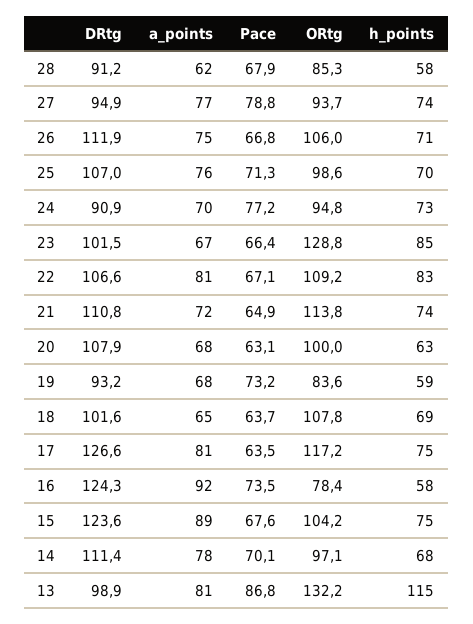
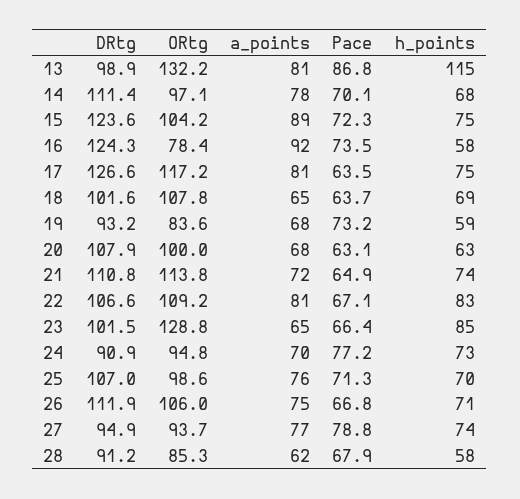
  {
    "DRtg": {
      "28": 91.2,
      "27": 94.9,
      "26": 111.9,
      "25": 107,
      "24": 90.9,
      "23": 101.5,
      "22": 106.6,
      "21": 110.8,
      "20": 107.9,
      "19": 93.2,
      "18": 101.6,
      "17": 126.6,
      "16": 124.3,
      "15": 123.6,
      "14": 111.4,
      "13": 98.9
    },
    "a_points": {
      "28": 62,
      "27": 77,
      "26": 75,
      "25": 76,
      "24": 70,
-     "23": 67,
+     "23": 65,
      "22": 81,
      "21": 72,
      "20": 68,
      "19": 68,
      "18": 65,
      "17": 81,
      "16": 92,
      "15": 89,
      "14": 78,
      "13": 81
    },
    "Pace": {
      "28": 67.9,
      "27": 78.8,
      "26": 66.8,
      "25": 71.3,
      "24": 77.2,
      "23": 66.4,
      "22": 67.1,
      "21": 64.9,
      "20": 63.1,
      "19": 73.2,
      "18": 63.7,
      "17": 63.5,
      "16": 73.5,
-     "15": 67.6,
+     "15": 72.3,
      "14": 70.1,
      "13": 86.8
    },
    "ORtg": {
      "28": 85.3,
      "27": 93.7,
      "26": 106,
      "25": 98.6,
      "24": 94.8,
      "23": 128.8,
      "22": 109.2,
      "21": 113.8,
      "20": 100,
      "19": 83.6,
      "18": 107.8,
      "17": 117.2,
      "16": 78.4,
      "15": 104.2,
      "14": 97.1,
      "13": 132.2
    },
    "h_points": {
      "28": 58,
      "27": 74,
      "26": 71,
      "25": 70,
      "24": 73,
      "23": 85,
      "22": 83,
      "21": 74,
      "20": 63,
      "19": 59,
      "18": 69,
      "17": 75,
      "16": 58,
      "15": 75,
      "14": 68,
      "13": 115
    }
  }

